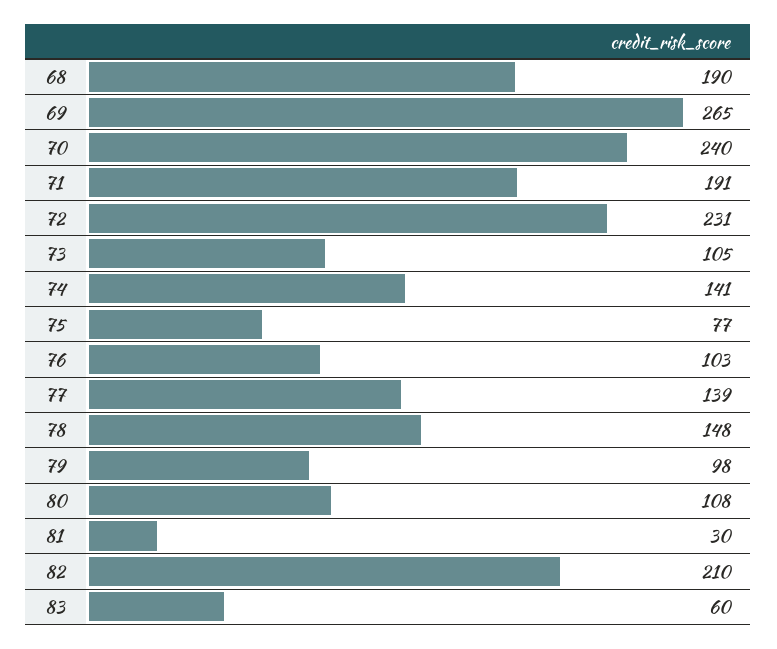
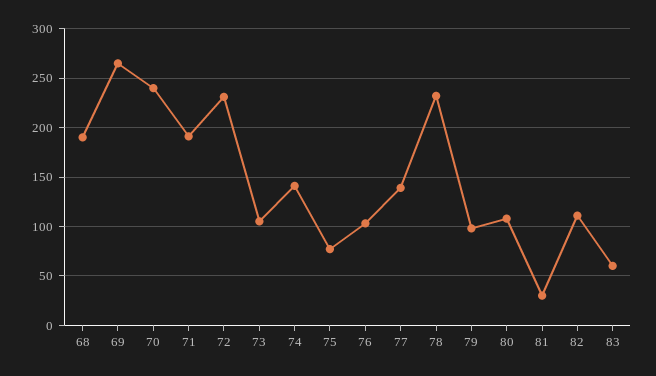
  {
    "68": 190,
    "69": 265,
    "70": 240,
    "71": 191,
    "72": 231,
    "73": 105,
    "74": 141,
    "75": 77,
    "76": 103,
    "77": 139,
-   "78": 148,
+   "78": 230,
    "79": 98,
    "80": 108,
    "81": 30,
-   "82": 210,
+   "82": 110,
    "83": 60
  }

